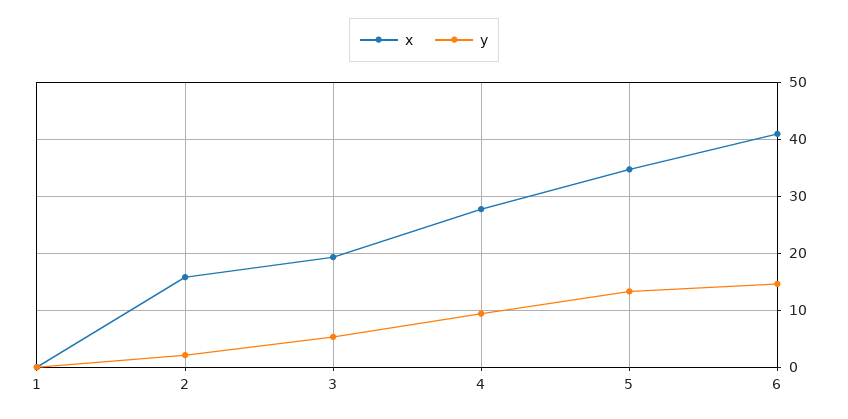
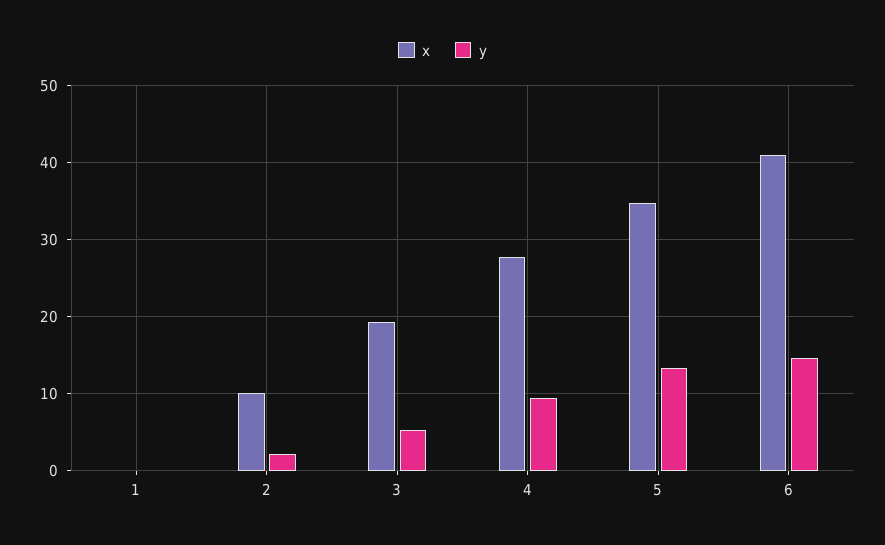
  {
    "x": {
      "1": 0,
-     "2": 16,
+     "2": 10,
      "3": 19,
      "4": 28,
      "5": 35,
      "6": 41
    },
    "y": {
      "1": 0,
      "2": 2,
      "3": 5,
      "4": 9,
      "5": 13,
      "6": 15
    }
  }

